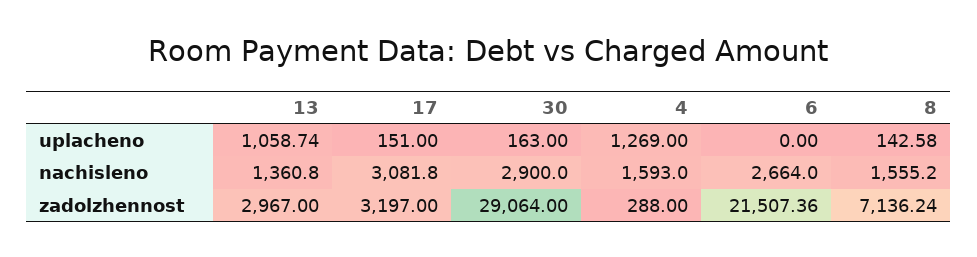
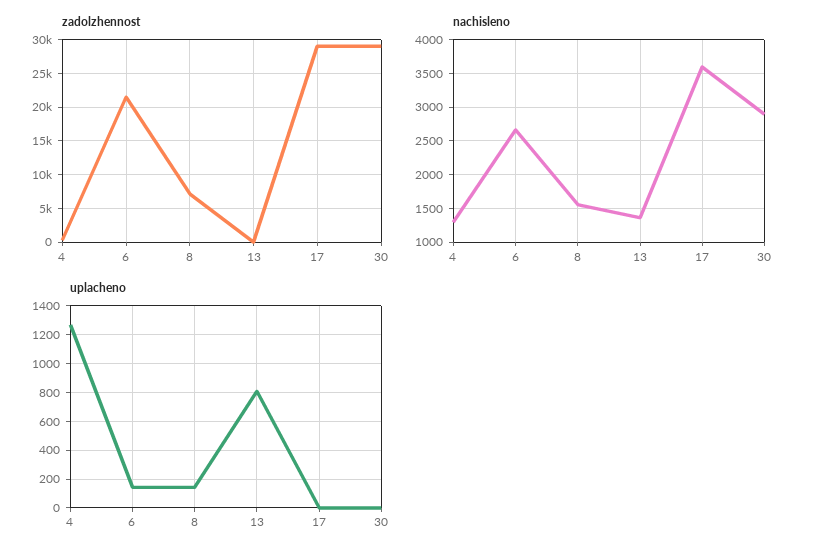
  {
    "uplacheno": {
-     "13": 1058.74,
+     "13": 800,
-     "17": 151,
+     "17": 0,
-     "30": 163,
+     "30": 0,
      "4": 1269,
-     "6": 0,
+     "6": 150,
      "8": 142.58
    },
    "nachisleno": {
      "13": 1360.8,
-     "17": 3081.8,
+     "17": 3600,
      "30": 2900,
-     "4": 1593,
+     "4": 1300,
      "6": 2664,
      "8": 1555.2
    },
    "zadolzhennost": {
-     "13": 2967,
+     "13": 0,
-     "17": 3197,
+     "17": 29000,
      "30": 29064,
      "4": 288,
      "6": 21507.36,
      "8": 7136.24
    }
  }

